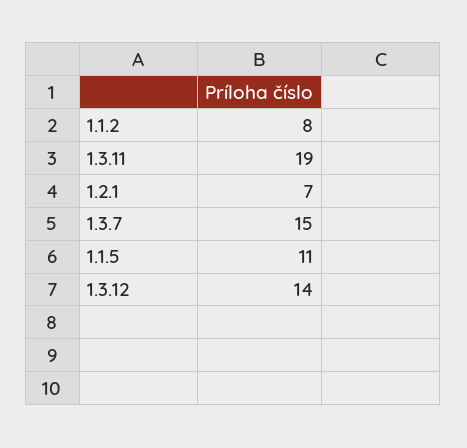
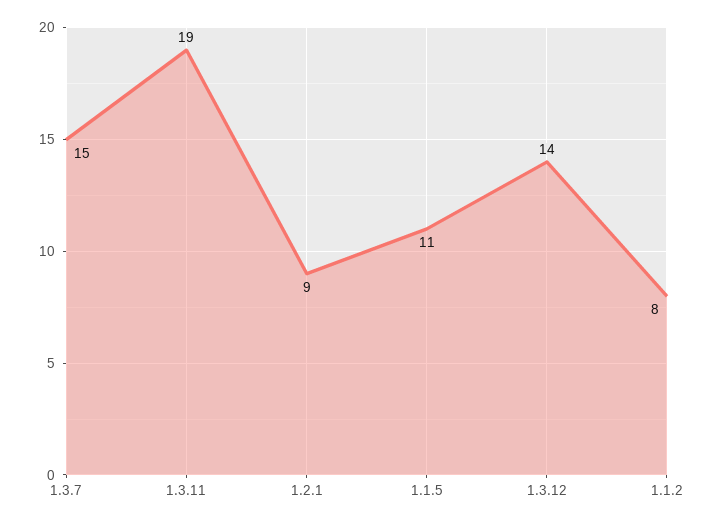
  {
    "1.1.2": 8,
    "1.3.11": 19,
-   "1.2.1": 7,
+   "1.2.1": 9,
    "1.3.7": 15,
    "1.1.5": 11,
    "1.3.12": 14
  }

